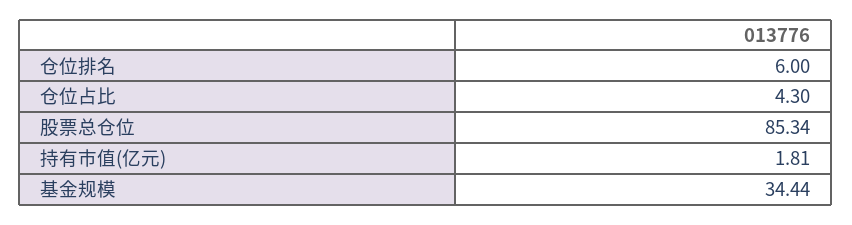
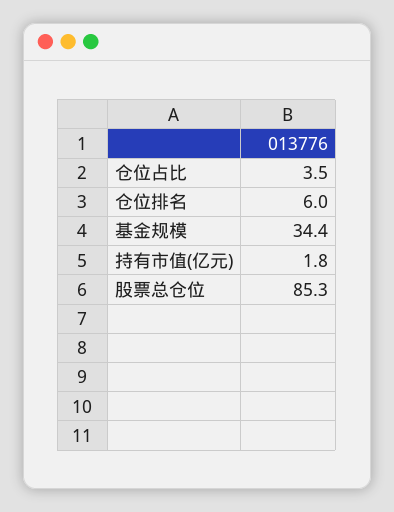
  {
    "仓位排名": 6,
-   "仓位占比": 4.3,
+   "仓位占比": 3.5,
    "股票总仓位": 85.34,
    "持有市值(亿元)": 1.81,
    "基金规模": 34.44
  }

